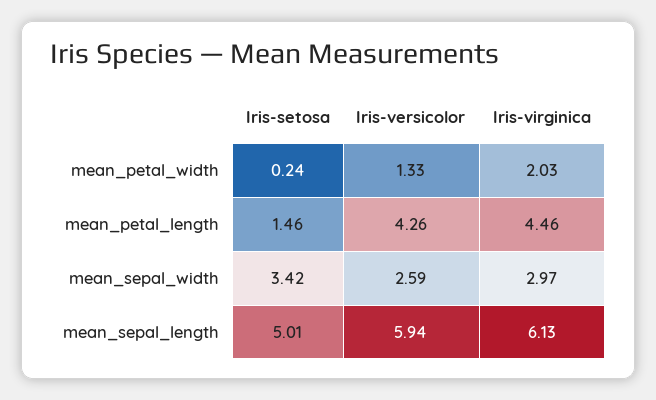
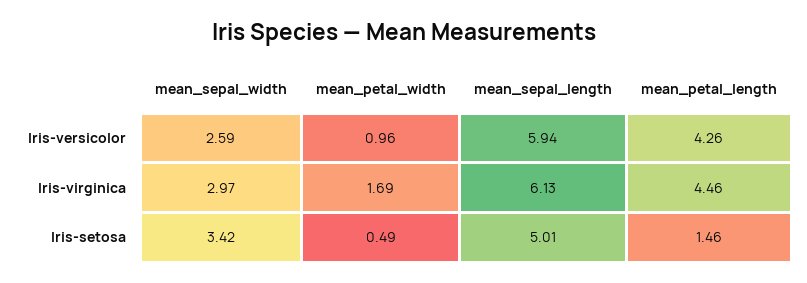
  {
    "Iris-setosa": {
-     "mean_petal_width": 0.24,
+     "mean_petal_width": 0.49,
      "mean_petal_length": 1.46,
      "mean_sepal_width": 3.42,
      "mean_sepal_length": 5.01
    },
    "Iris-versicolor": {
-     "mean_petal_width": 1.33,
+     "mean_petal_width": 0.96,
      "mean_petal_length": 4.26,
      "mean_sepal_width": 2.59,
      "mean_sepal_length": 5.94
    },
    "Iris-virginica": {
-     "mean_petal_width": 2.03,
+     "mean_petal_width": 1.69,
      "mean_petal_length": 4.46,
      "mean_sepal_width": 2.97,
      "mean_sepal_length": 6.13
    }
  }

